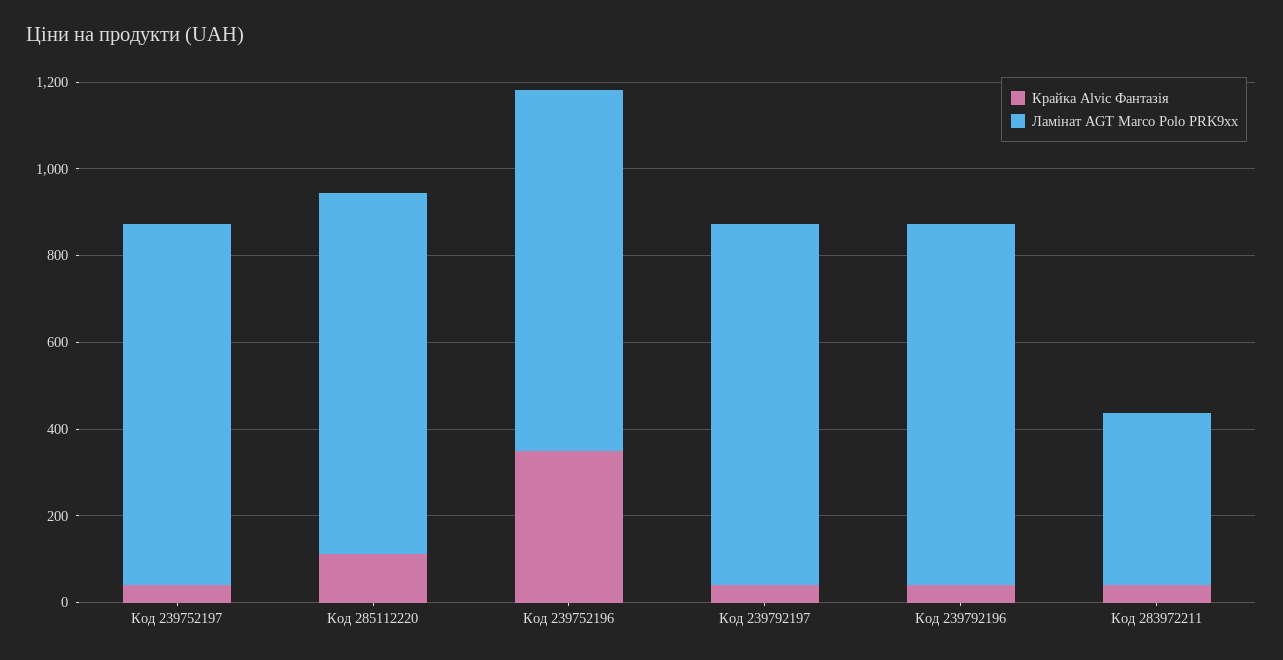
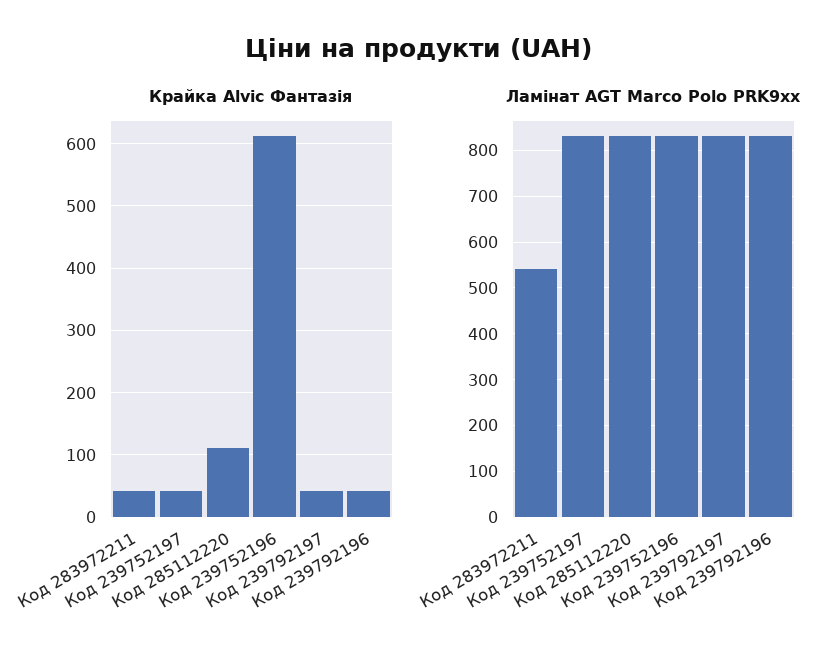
  {
    "Крайка Alvic Фантазія": {
      "Код 239752197": 40,
      "Код 285112220": 110,
-     "Код 239752196": 350,
+     "Код 239752196": 610,
      "Код 239792197": 40,
      "Код 239792196": 40,
      "Код 283972211": 40
    },
    "Ламінат AGT Marco Polo PRK9xx": {
      "Код 239752197": 840,
      "Код 285112220": 840,
      "Код 239752196": 840,
      "Код 239792197": 840,
      "Код 239792196": 840,
-     "Код 283972211": 400
+     "Код 283972211": 540
    }
  }

